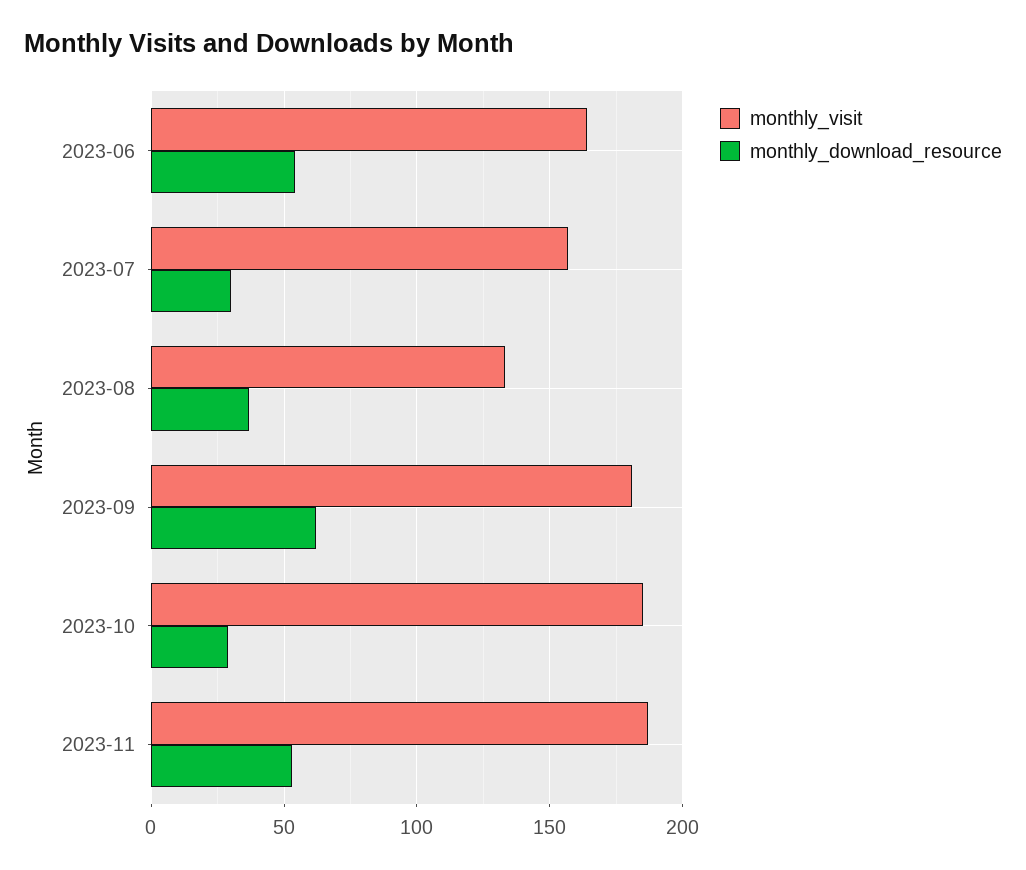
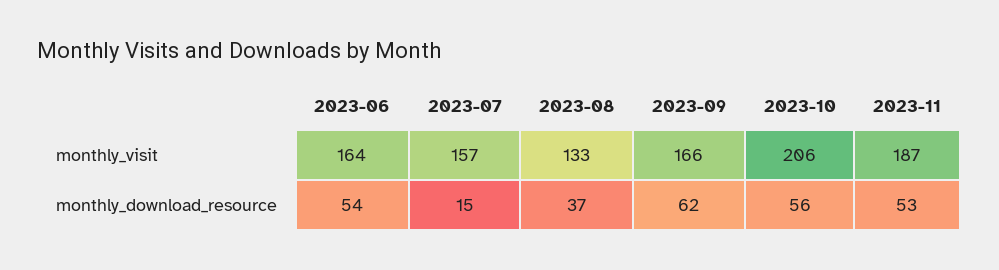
  {
    "monthly_visit": {
      "2023-06": 164,
      "2023-07": 157,
      "2023-08": 133,
-     "2023-09": 180,
+     "2023-09": 166,
-     "2023-10": 185,
+     "2023-10": 206,
      "2023-11": 187
    },
    "monthly_download_resource": {
      "2023-06": 54,
-     "2023-07": 30,
+     "2023-07": 15,
      "2023-08": 37,
      "2023-09": 62,
-     "2023-10": 30,
+     "2023-10": 56,
      "2023-11": 53
    }
  }

